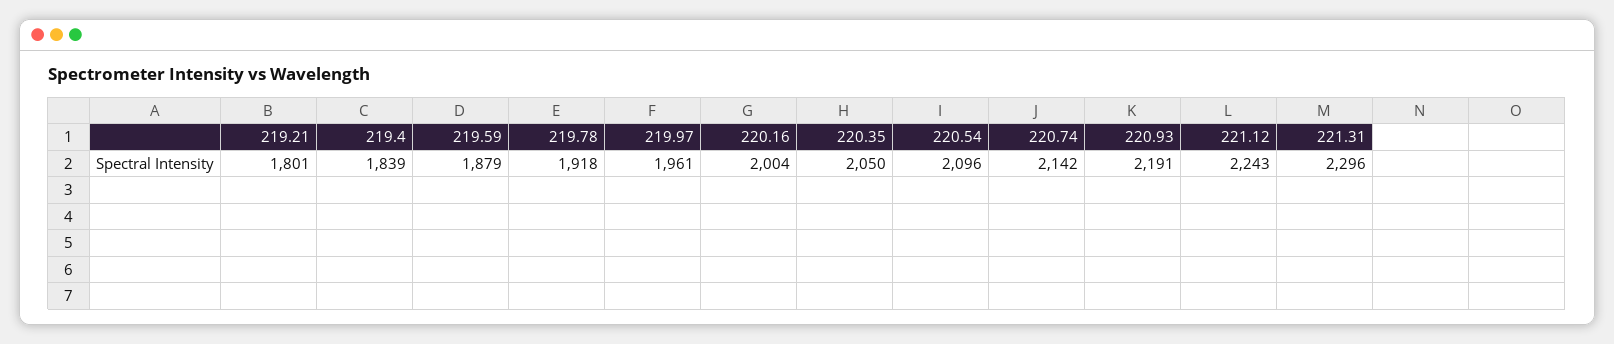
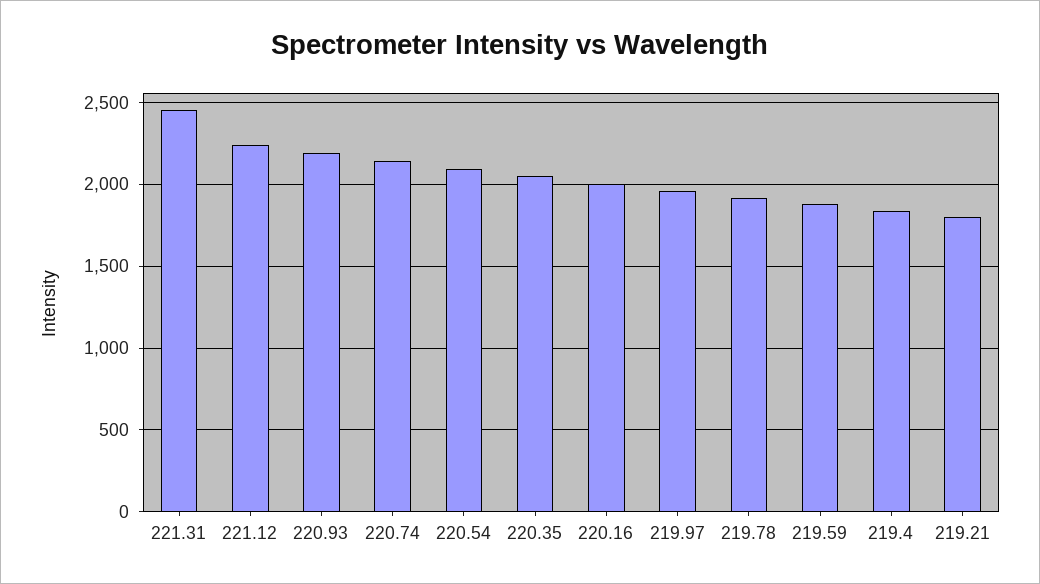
  {
    "219.21": 1801,
    "219.4": 1839,
    "219.59": 1879,
    "219.78": 1918,
    "219.97": 1961,
    "220.16": 2004,
    "220.35": 2050,
    "220.54": 2096,
    "220.74": 2142,
    "220.93": 2191,
    "221.12": 2243,
-   "221.31": 2296
+   "221.31": 2450
  }

